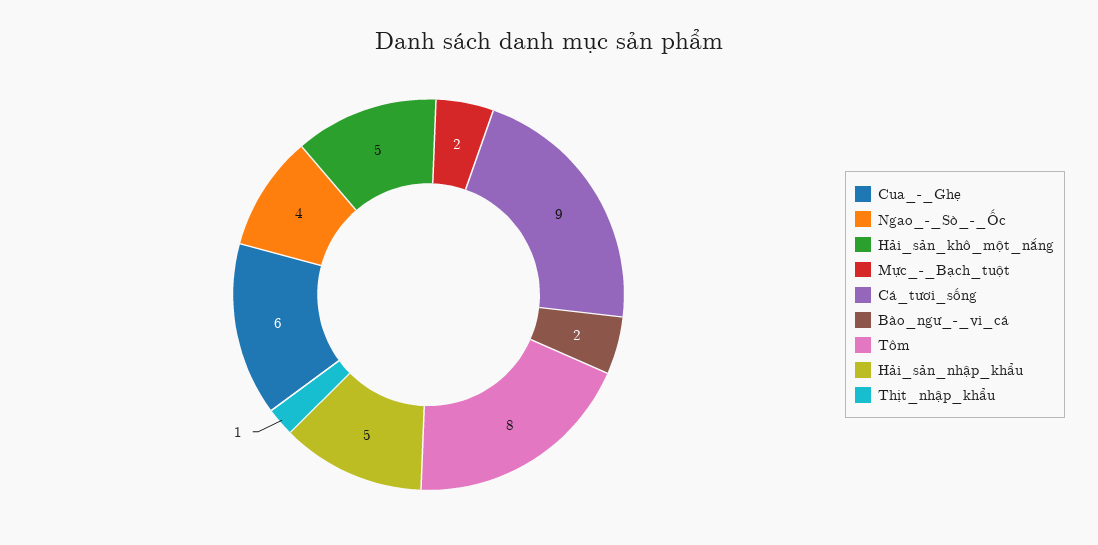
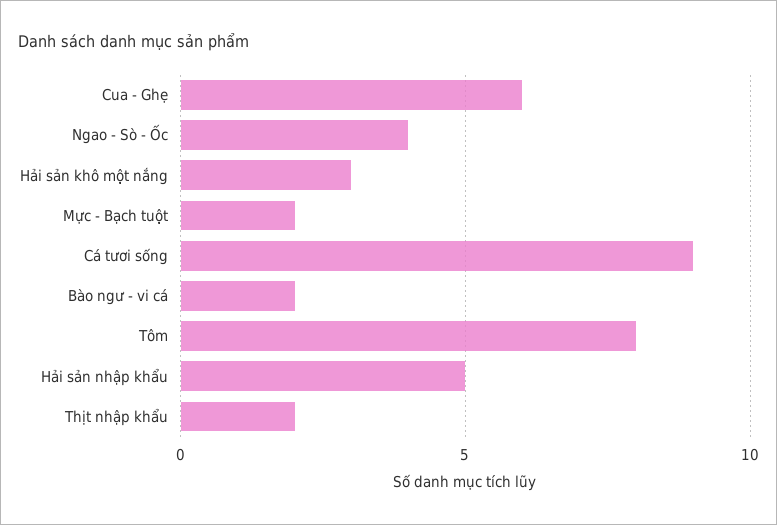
  {
    "Cua_-_Ghẹ": 6,
    "Ngao_-_Sò_-_Ốc": 4,
-   "Hải_sản_khô_một_nắng": 5,
+   "Hải_sản_khô_một_nắng": 3,
    "Mực_-_Bạch_tuột": 2,
    "Cá_tươi_sống": 9,
    "Bào_ngư_-_vi_cá": 2,
    "Tôm": 8,
    "Hải_sản_nhập_khẩu": 5,
-   "Thịt_nhập_khẩu": 1
+   "Thịt_nhập_khẩu": 2
  }

